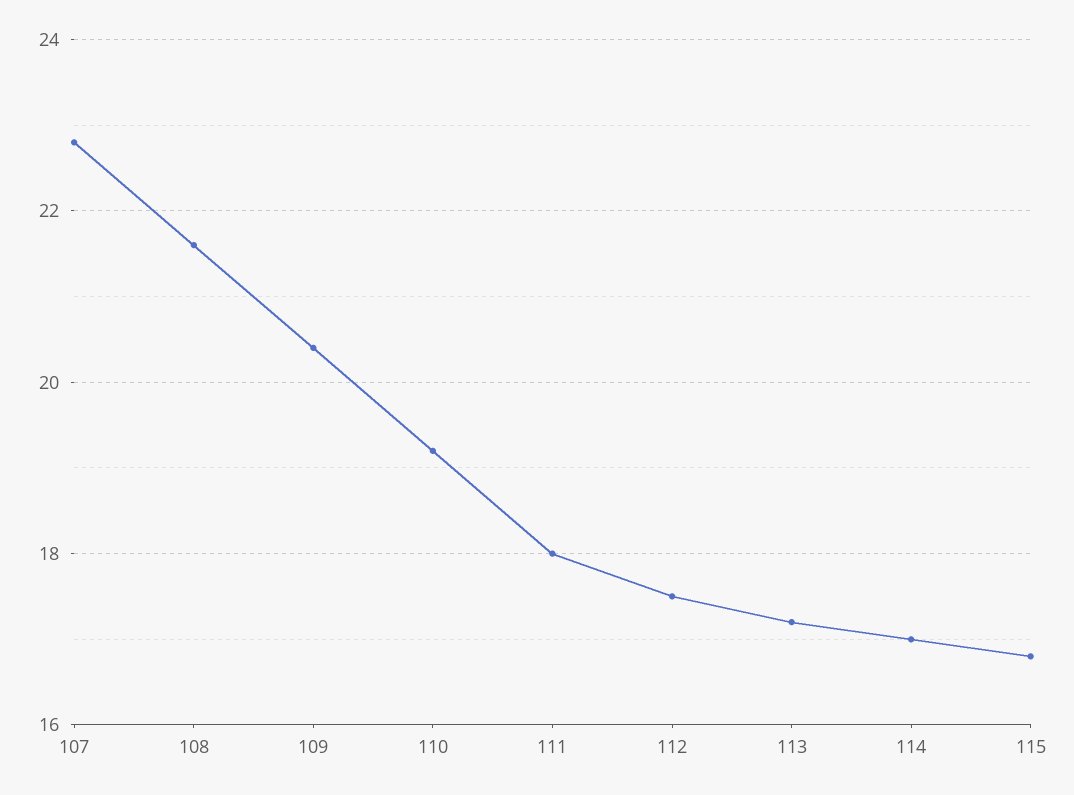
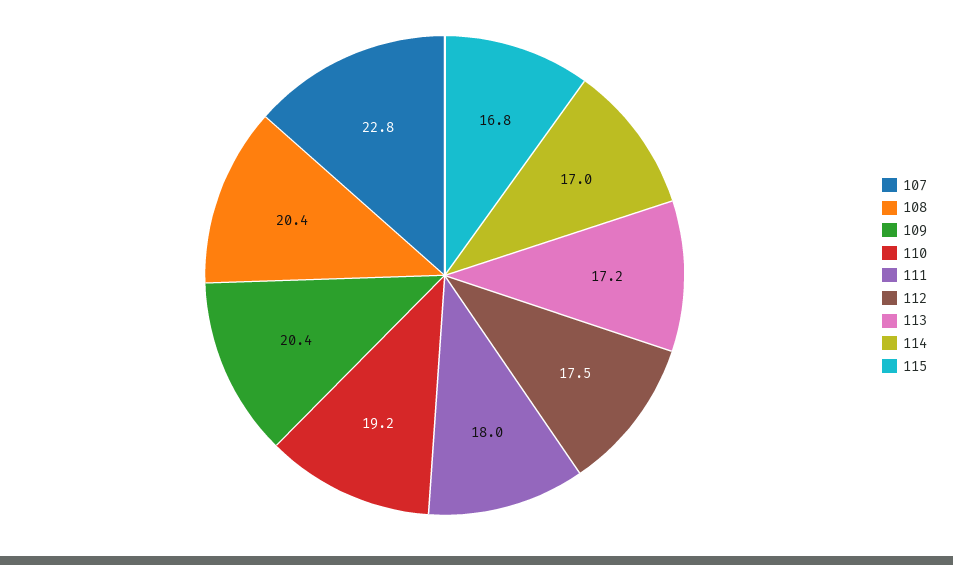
  {
    "107": 22.8,
-   "108": 21.5,
+   "108": 20.4,
    "109": 20.4,
    "110": 19.2,
    "111": 18,
    "112": 17.5,
    "113": 17.2,
    "114": 17,
    "115": 16.8
  }

